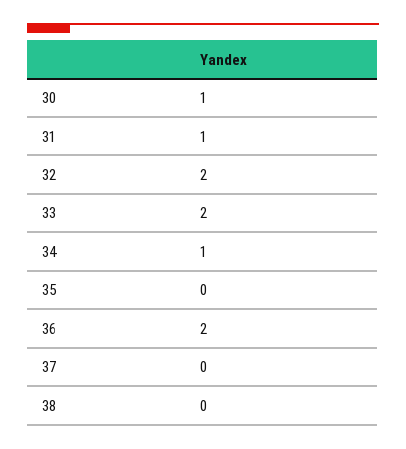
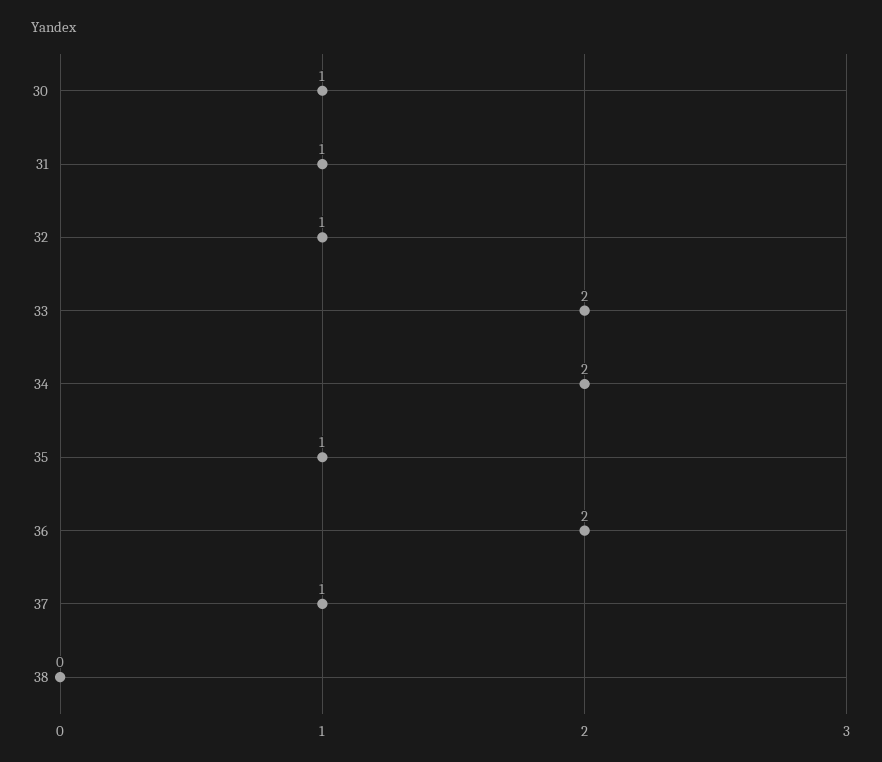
  {
    "30": 1,
    "31": 1,
-   "32": 2,
+   "32": 1,
    "33": 2,
-   "34": 1,
+   "34": 2,
-   "35": 0,
+   "35": 1,
    "36": 2,
-   "37": 0,
+   "37": 1,
    "38": 0
  }

